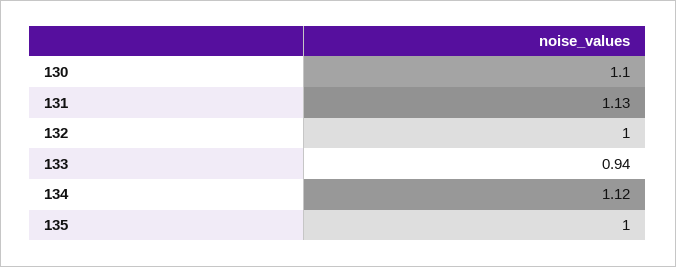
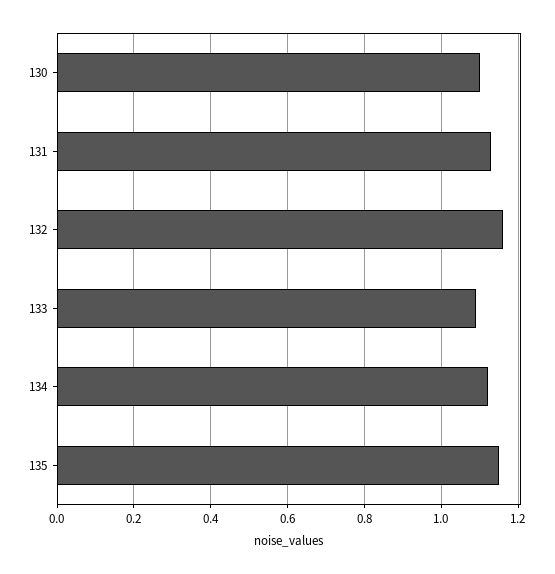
  {
    "130": 1.1,
    "131": 1.13,
-   "132": 1,
+   "132": 1.15,
-   "133": 0.94,
+   "133": 1.1,
    "134": 1.12,
-   "135": 1
+   "135": 1.15
  }

